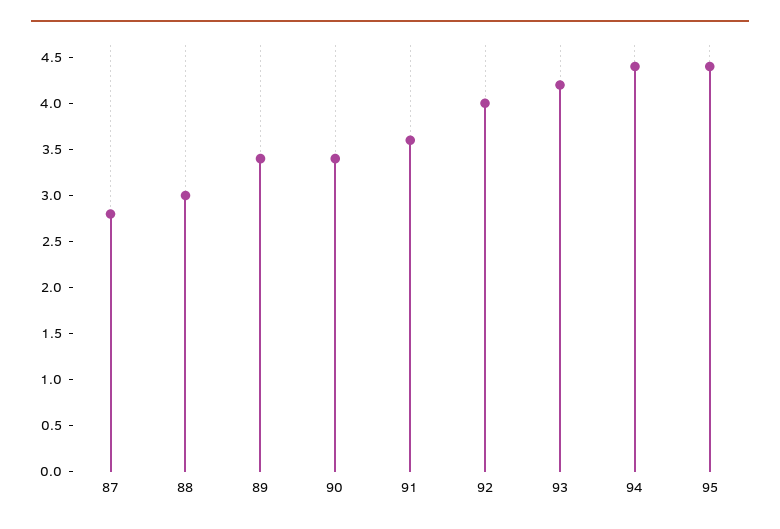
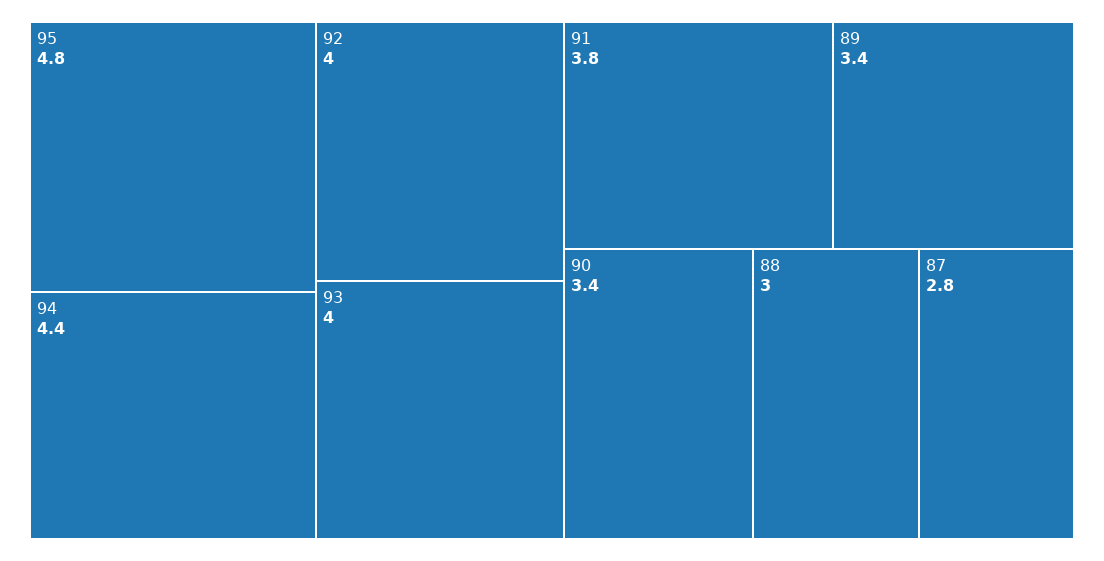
  {
    "87": 2.8,
    "88": 3,
    "89": 3.4,
    "90": 3.4,
-   "91": 3.6,
+   "91": 3.8,
    "92": 4,
-   "93": 4.2,
+   "93": 4,
    "94": 4.4,
-   "95": 4.4
+   "95": 4.8
  }

